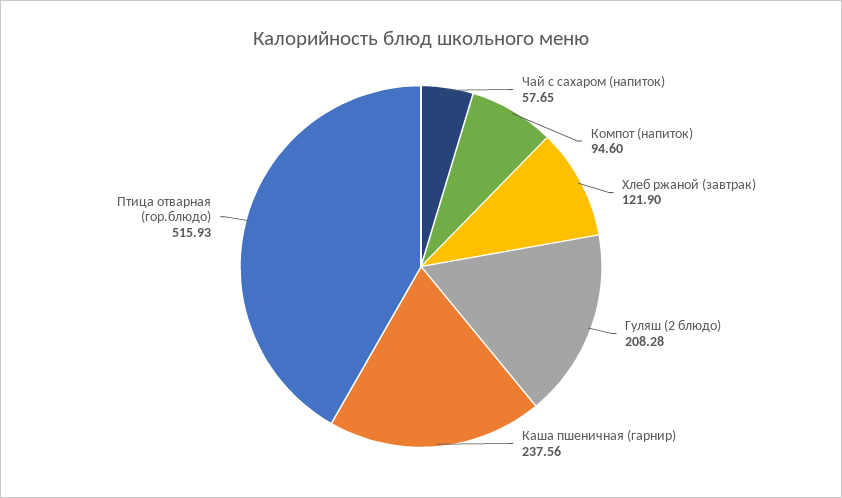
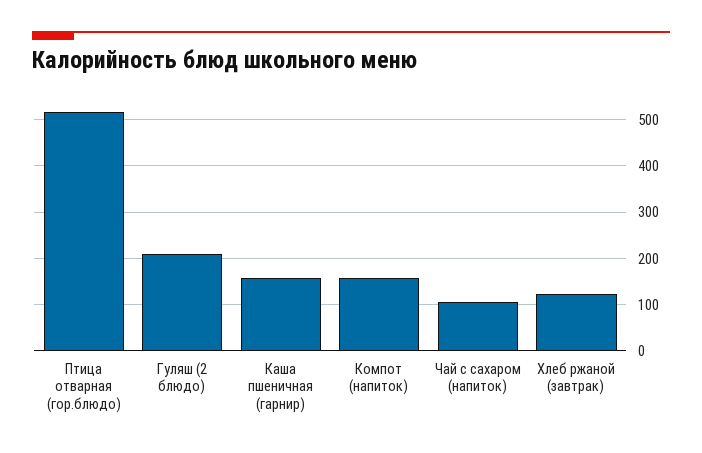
  {
-   "Чай с сахаром (напиток)": 57.65,
+   "Чай с сахаром (напиток)": 100,
-   "Компот (напиток)": 94.6,
+   "Компот (напиток)": 160,
    "Хлеб ржаной (завтрак)": 121.9,
    "Гуляш (2 блюдо)": 208.28,
-   "Каша пшеничная (гарнир)": 237.56,
+   "Каша пшеничная (гарнир)": 160,
    "Птица отварная (гор.блюдо)": 515.93
  }

